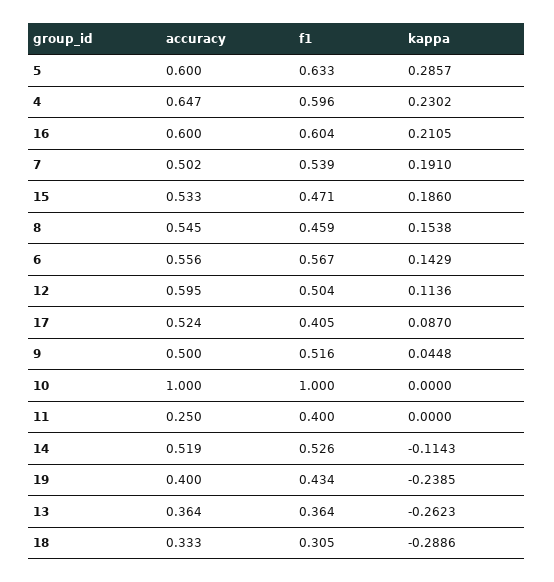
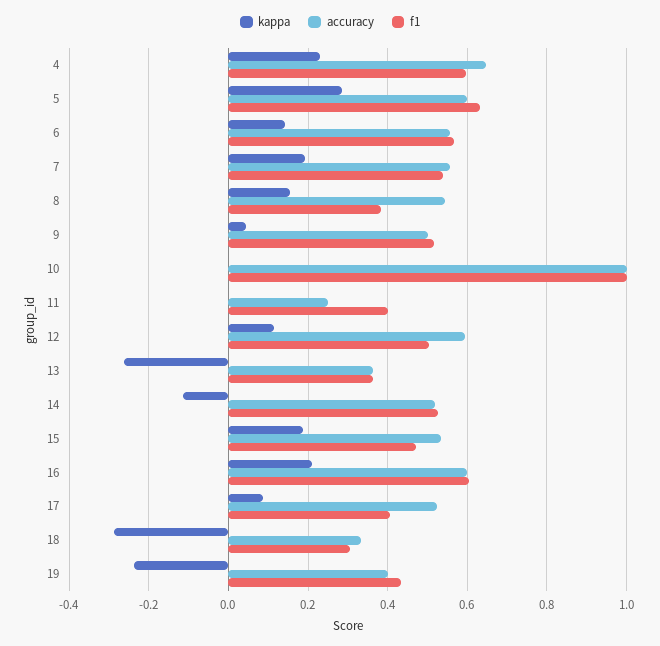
  {
    "accuracy": {
      "5": 0.6,
      "4": 0.647,
      "16": 0.6,
-     "7": 0.502,
+     "7": 0.56,
      "15": 0.533,
      "8": 0.545,
      "6": 0.556,
      "12": 0.595,
      "17": 0.524,
      "9": 0.5,
      "10": 1,
      "11": 0.25,
      "14": 0.519,
      "19": 0.4,
      "13": 0.364,
      "18": 0.333
    },
    "f1": {
      "5": 0.633,
      "4": 0.596,
      "16": 0.604,
      "7": 0.539,
      "15": 0.471,
-     "8": 0.459,
+     "8": 0.38,
      "6": 0.567,
      "12": 0.504,
      "17": 0.405,
      "9": 0.516,
      "10": 1,
      "11": 0.4,
      "14": 0.526,
      "19": 0.434,
      "13": 0.364,
      "18": 0.305
    },
    "kappa": {
      "5": 0.2857,
      "4": 0.2302,
      "16": 0.2105,
      "7": 0.191,
      "15": 0.186,
      "8": 0.1538,
      "6": 0.1429,
      "12": 0.1136,
      "17": 0.087,
      "9": 0.0448,
      "10": 0,
      "11": 0,
      "14": -0.1143,
      "19": -0.2385,
      "13": -0.2623,
      "18": -0.2886
    }
  }

